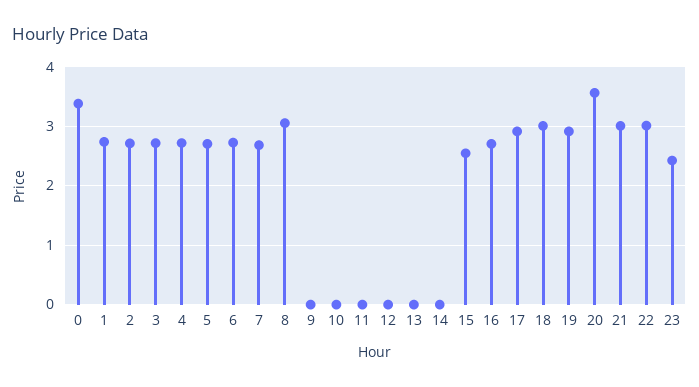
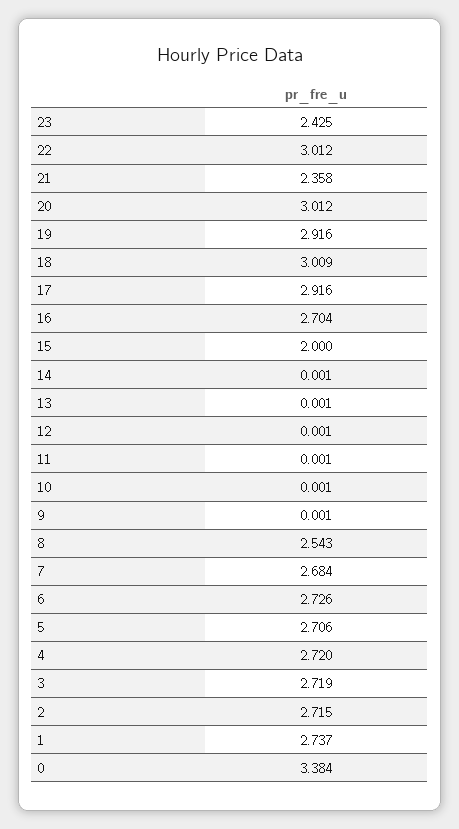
  {
    "0": 3.384,
    "1": 2.737,
    "2": 2.715,
    "3": 2.719,
    "4": 2.72,
    "5": 2.706,
    "6": 2.726,
    "7": 2.684,
-   "8": 3,
+   "8": 2.543,
    "9": 0.001,
    "10": 0.001,
    "11": 0.001,
    "12": 0.001,
    "13": 0.001,
    "14": 0.001,
-   "15": 2.6,
+   "15": 2,
    "16": 2.704,
    "17": 2.916,
    "18": 3.009,
    "19": 2.916,
-   "20": 3.6,
+   "20": 3.012,
-   "21": 3,
+   "21": 2.358,
    "22": 3.012,
    "23": 2.425
  }

